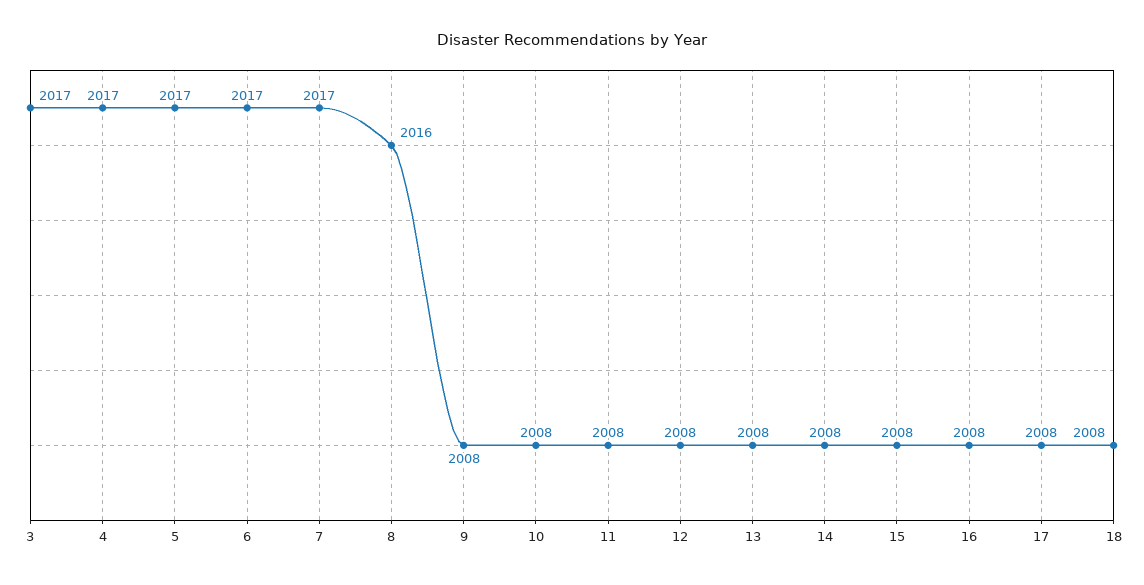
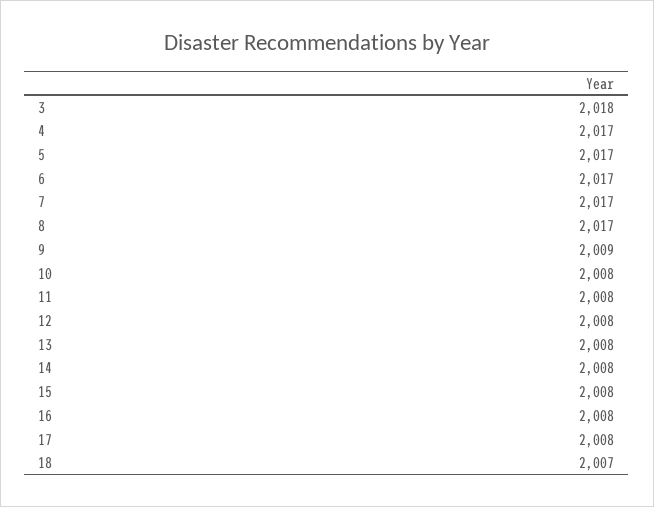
  {
-   "3": 2017,
+   "3": 2018,
    "4": 2017,
    "5": 2017,
    "6": 2017,
    "7": 2017,
-   "8": 2016,
+   "8": 2017,
-   "9": 2008,
+   "9": 2009,
    "10": 2008,
    "11": 2008,
    "12": 2008,
    "13": 2008,
    "14": 2008,
    "15": 2008,
    "16": 2008,
    "17": 2008,
-   "18": 2008
+   "18": 2007
  }

